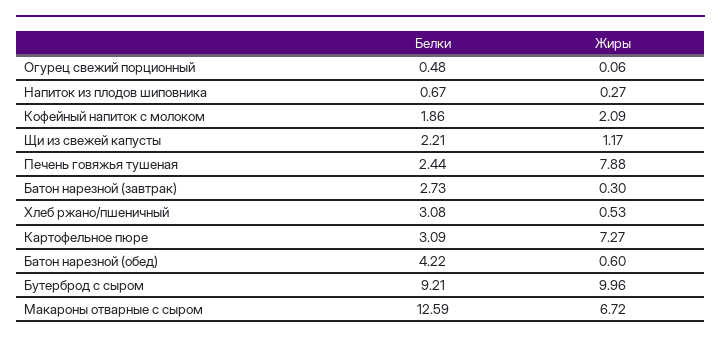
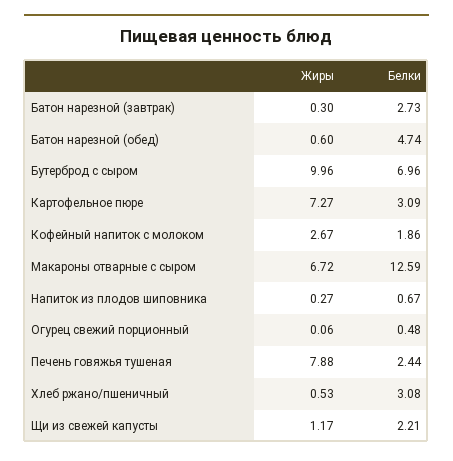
  {
    "Белки": {
      "Огурец свежий порционный": 0.48,
      "Напиток из плодов шиповника": 0.67,
      "Кофейный напиток с молоком": 1.86,
      "Щи из свежей капусты": 2.21,
      "Печень говяжья тушеная": 2.44,
      "Батон нарезной (завтрак)": 2.73,
      "Хлеб ржано/пшеничный": 3.08,
      "Картофельное пюре": 3.09,
-     "Батон нарезной (обед)": 4.22,
+     "Батон нарезной (обед)": 4.74,
-     "Бутерброд с сыром": 9.21,
+     "Бутерброд с сыром": 6.96,
      "Макароны отварные с сыром": 12.59
    },
    "Жиры": {
      "Огурец свежий порционный": 0.06,
      "Напиток из плодов шиповника": 0.27,
-     "Кофейный напиток с молоком": 2.09,
+     "Кофейный напиток с молоком": 2.67,
      "Щи из свежей капусты": 1.17,
      "Печень говяжья тушеная": 7.88,
      "Батон нарезной (завтрак)": 0.3,
      "Хлеб ржано/пшеничный": 0.53,
      "Картофельное пюре": 7.27,
      "Батон нарезной (обед)": 0.6,
      "Бутерброд с сыром": 9.96,
      "Макароны отварные с сыром": 6.72
    }
  }

